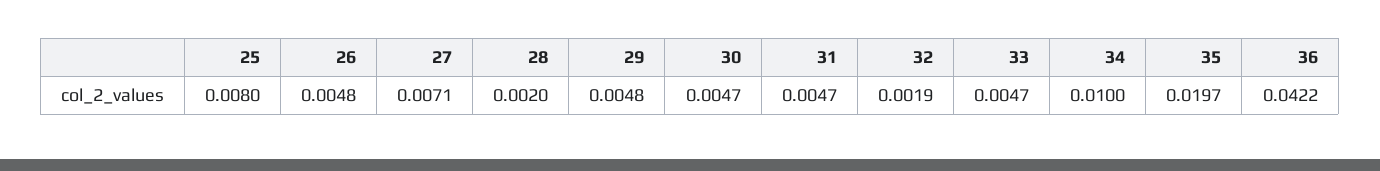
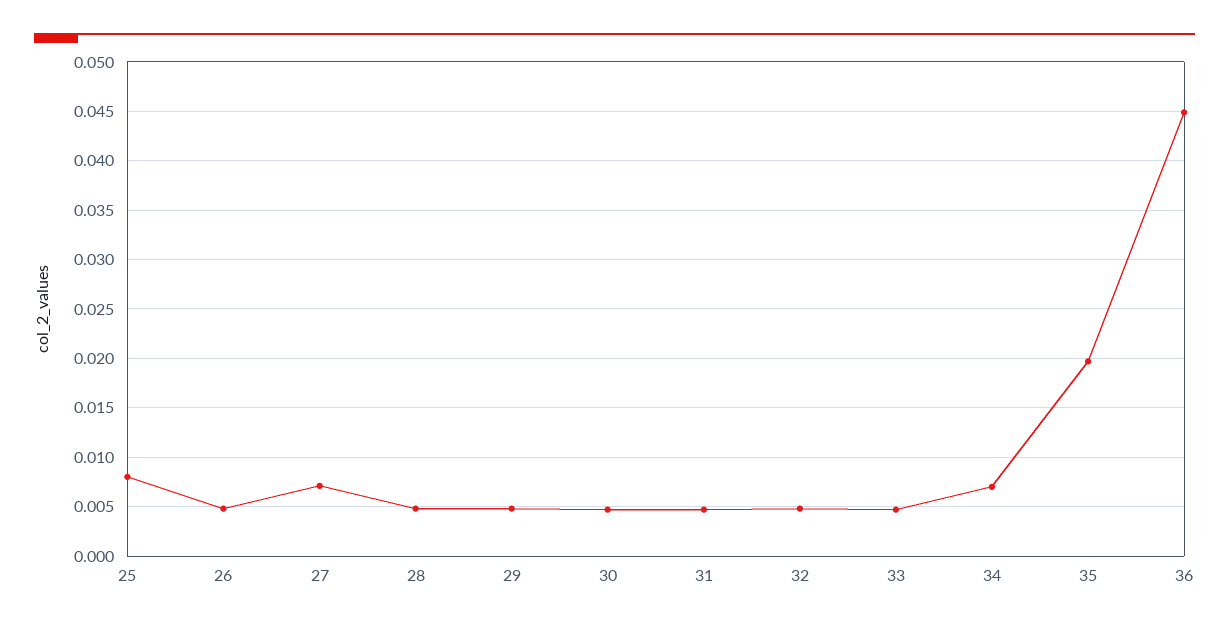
  {
    "25": 0.008,
    "26": 0.0048,
    "27": 0.0071,
-   "28": 0.002,
+   "28": 0.005,
    "29": 0.0048,
    "30": 0.0047,
    "31": 0.0047,
-   "32": 0.0019,
+   "32": 0.005,
    "33": 0.0047,
-   "34": 0.01,
+   "34": 0.007,
    "35": 0.0197,
-   "36": 0.0422
+   "36": 0.045
  }

